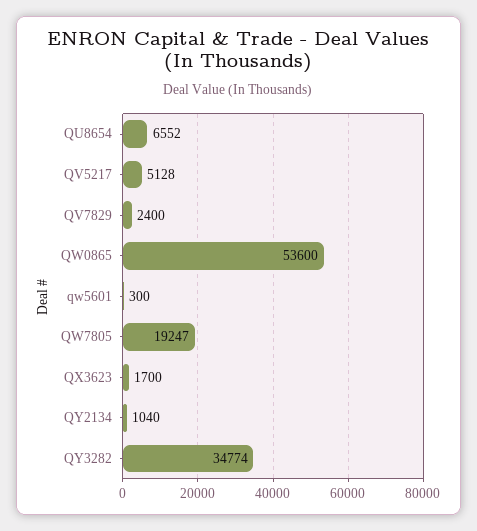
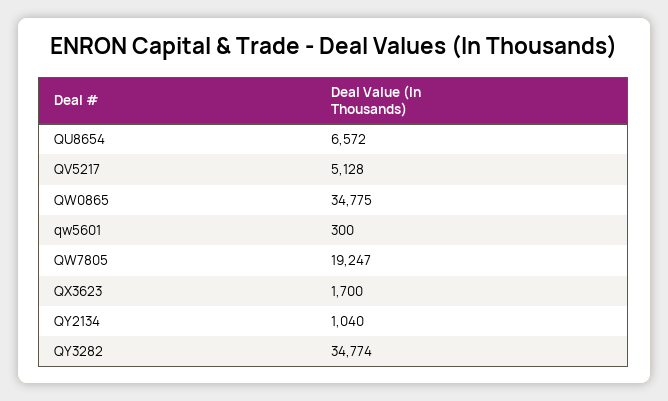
  {
-   "QU8654": 6552,
+   "QU8654": 6572,
    "QV5217": 5128,
-   "QV7829": 2400,
-   "QW0865": 53600,
+   "QW0865": 34775,
    "qw5601": 300,
    "QW7805": 19247,
    "QX3623": 1700,
    "QY2134": 1040,
    "QY3282": 34774
  }

